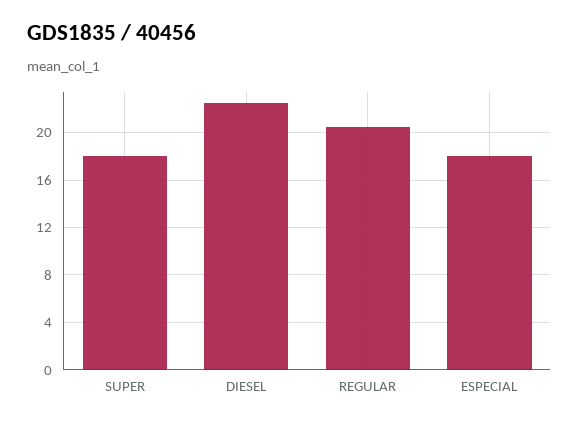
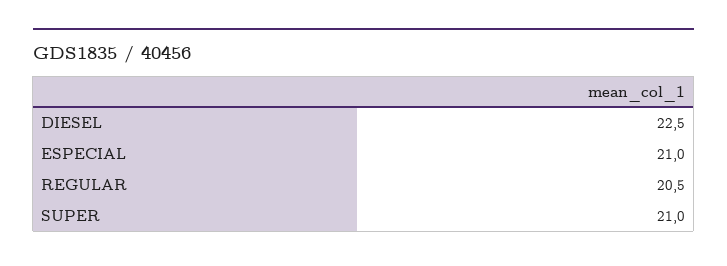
  {
-   "SUPER": 18,
+   "SUPER": 21,
    "DIESEL": 22.5,
    "REGULAR": 20.5,
-   "ESPECIAL": 18
+   "ESPECIAL": 21
  }

